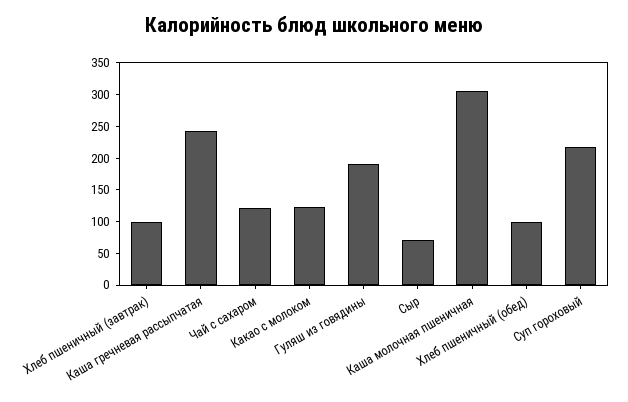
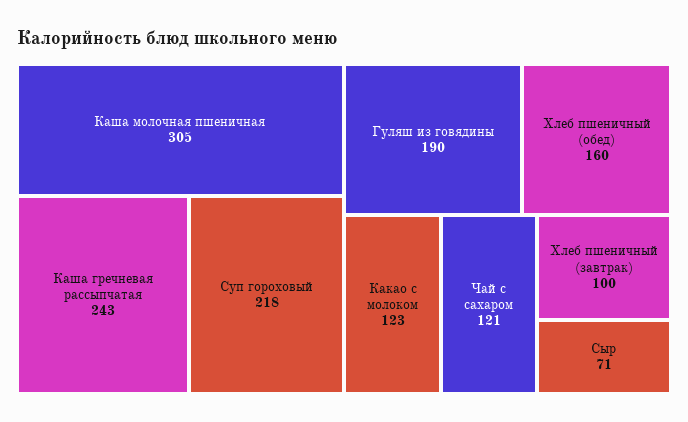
  {
    "Хлеб пшеничный (завтрак)": 100,
    "Каша гречневая рассыпчатая": 243,
    "Чай с сахаром": 121,
    "Какао с молоком": 123,
    "Гуляш из говядины": 190,
    "Сыр": 71,
    "Каша молочная пшеничная": 305,
-   "Хлеб пшеничный (обед)": 100,
+   "Хлеб пшеничный (обед)": 160,
    "Суп гороховый": 218
  }

